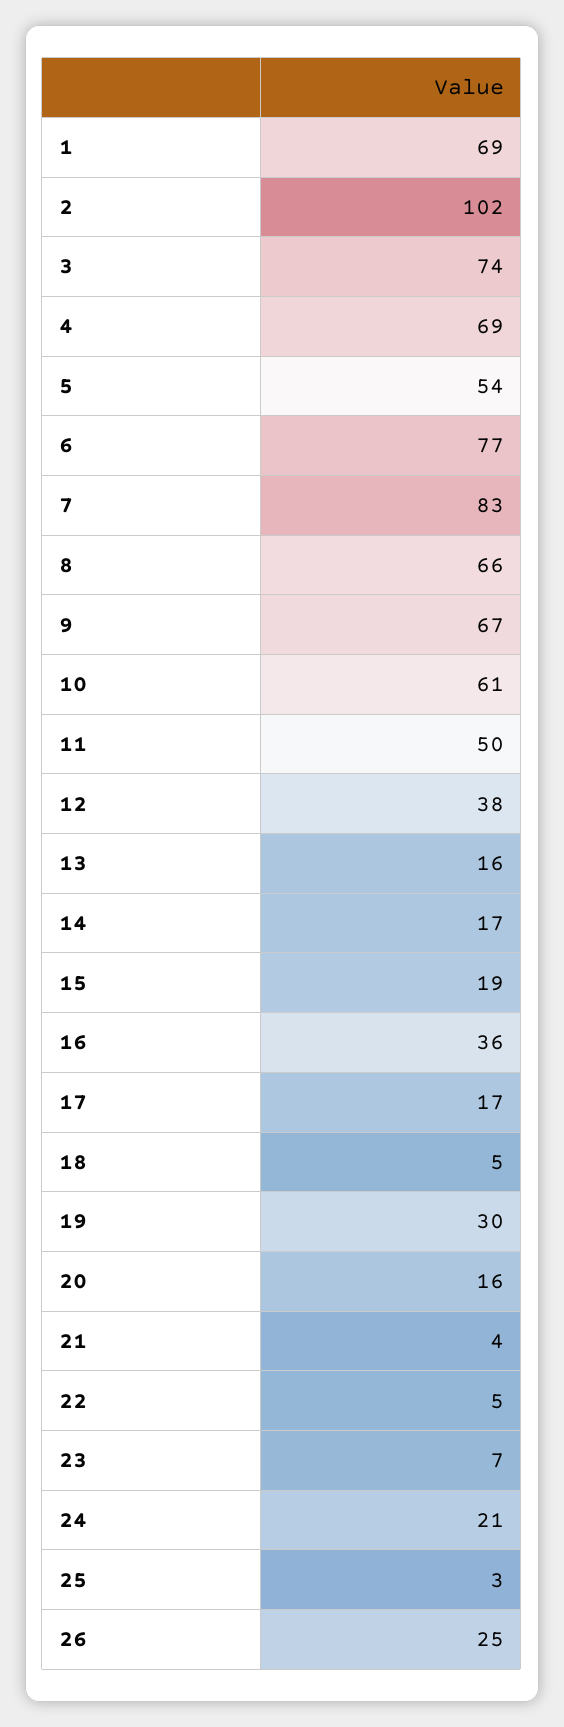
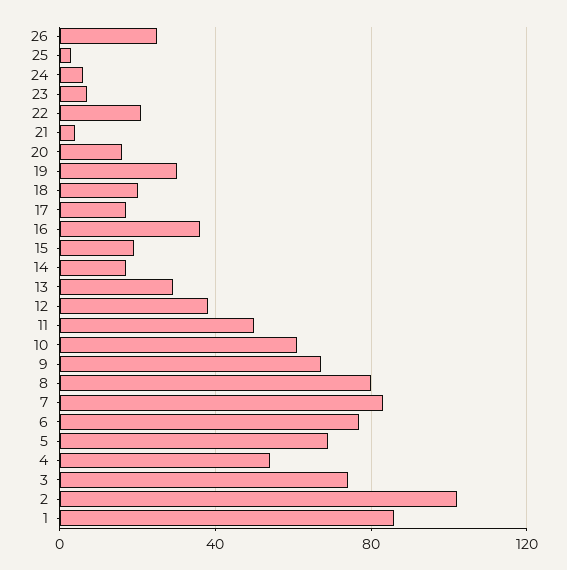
  {
-   "1": 69,
+   "1": 85,
    "2": 102,
    "3": 74,
-   "4": 69,
+   "4": 55,
-   "5": 54,
+   "5": 70,
    "6": 77,
    "7": 83,
-   "8": 66,
+   "8": 80,
    "9": 67,
    "10": 61,
    "11": 50,
    "12": 38,
-   "13": 16,
+   "13": 30,
    "14": 17,
    "15": 19,
    "16": 36,
    "17": 17,
-   "18": 5,
+   "18": 20,
    "19": 30,
    "20": 16,
    "21": 4,
-   "22": 5,
+   "22": 20,
    "23": 7,
-   "24": 21,
+   "24": 5,
    "25": 3,
    "26": 25
  }

